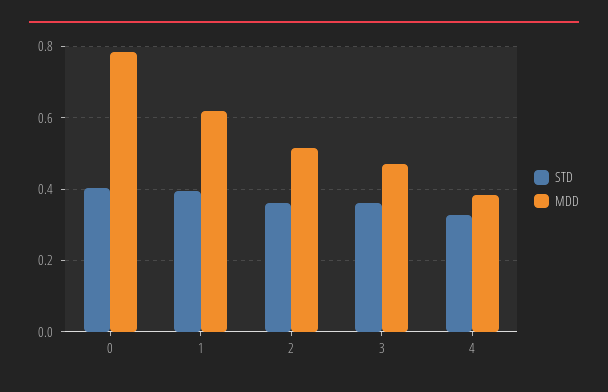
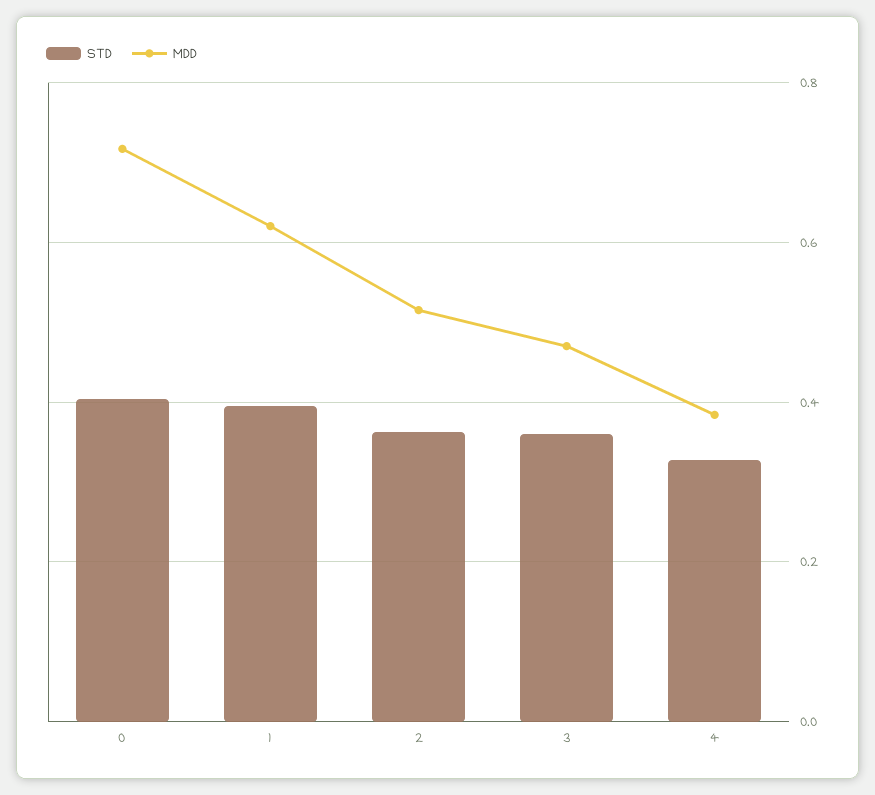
  {
    "STD": {
      "0": 0.4,
      "1": 0.4,
      "2": 0.36,
      "3": 0.36,
      "4": 0.32
    },
    "MDD": {
-     "0": 0.78,
+     "0": 0.72,
      "1": 0.62,
      "2": 0.52,
      "3": 0.48,
      "4": 0.38
    }
  }

